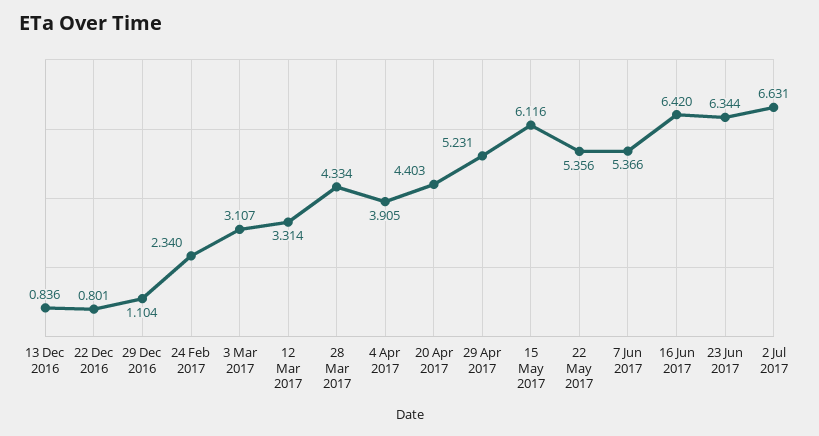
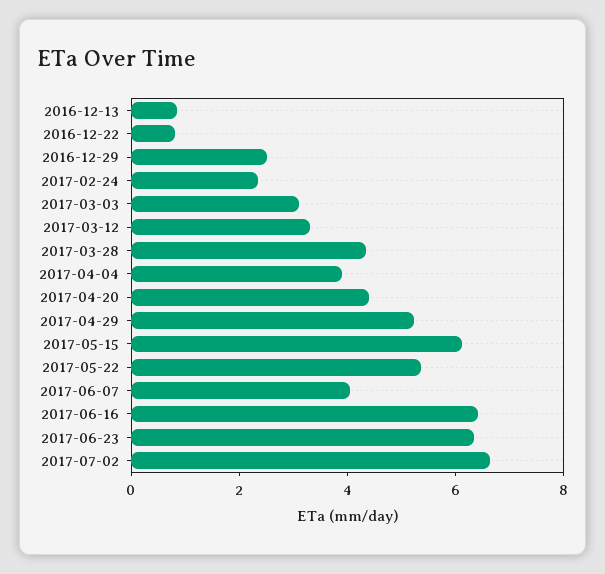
  {
    "13 Dec 2016": 0.836,
    "22 Dec 2016": 0.801,
-   "29 Dec 2016": 1.104,
+   "29 Dec 2016": 2.5,
    "24 Feb 2017": 2.34,
    "3 Mar 2017": 3.107,
    "12 Mar 2017": 3.314,
    "28 Mar 2017": 4.334,
    "4 Apr 2017": 3.905,
    "20 Apr 2017": 4.403,
    "29 Apr 2017": 5.231,
    "15 May 2017": 6.116,
    "22 May 2017": 5.356,
-   "7 Jun 2017": 5.366,
+   "7 Jun 2017": 4,
    "16 Jun 2017": 6.42,
    "23 Jun 2017": 6.344,
    "2 Jul 2017": 6.631
  }

